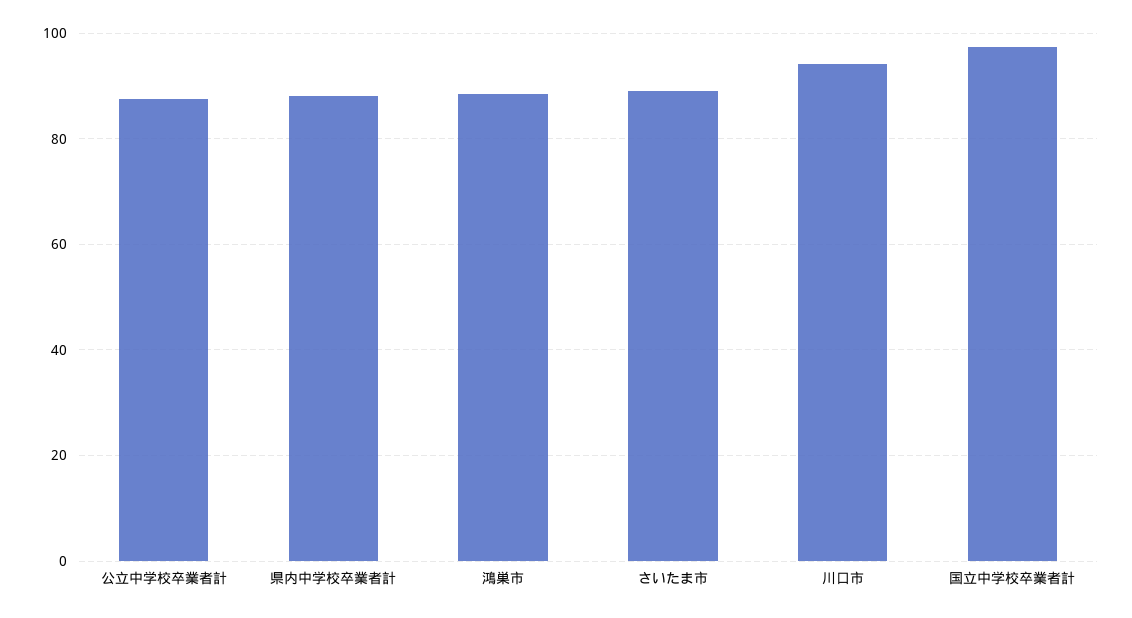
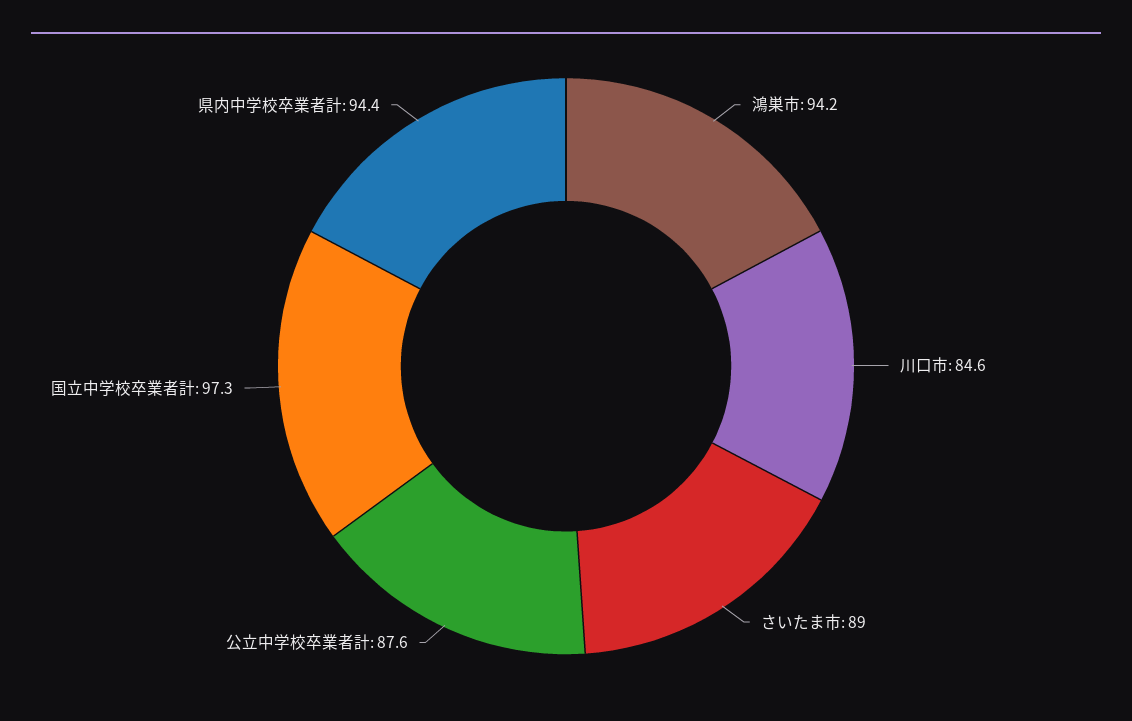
  {
    "公立中学校卒業者計": 87.6,
-   "県内中学校卒業者計": 88,
+   "県内中学校卒業者計": 94.4,
-   "鴻巣市": 88,
+   "鴻巣市": 94.2,
    "さいたま市": 89,
-   "川口市": 94,
+   "川口市": 84.6,
    "国立中学校卒業者計": 97.3
  }

